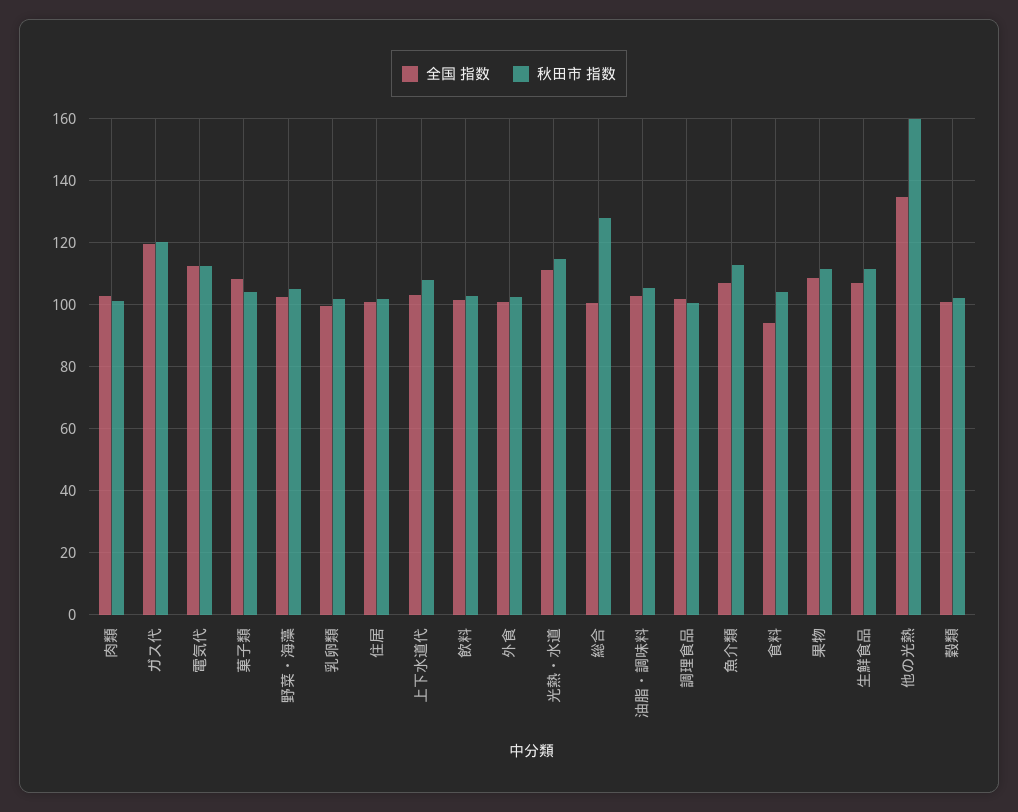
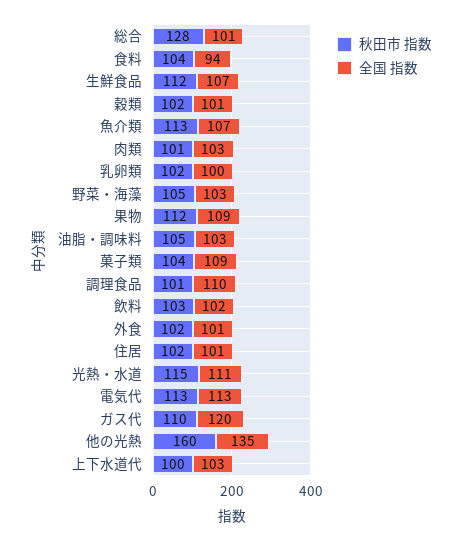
  {
    "全国 指数": {
      "肉類": 103,
      "ガス代": 120,
      "電気代": 113,
      "菓子類": 109,
      "野菜・海藻": 103,
      "乳卵類": 100,
      "住居": 101,
      "上下水道代": 103,
      "飲料": 102,
      "外食": 101,
      "光熱・水道": 111,
      "総合": 101,
      "油脂・調味料": 103,
-     "調理食品": 102,
+     "調理食品": 110,
      "魚介類": 107,
      "食料": 94,
      "果物": 109,
      "生鮮食品": 107,
      "他の光熱": 135,
      "穀類": 101
    },
    "秋田市 指数": {
      "肉類": 101,
-     "ガス代": 120,
+     "ガス代": 110,
      "電気代": 113,
      "菓子類": 104,
      "野菜・海藻": 105,
      "乳卵類": 102,
      "住居": 102,
-     "上下水道代": 108,
+     "上下水道代": 100,
      "飲料": 103,
      "外食": 102,
      "光熱・水道": 115,
      "総合": 128,
      "油脂・調味料": 105,
      "調理食品": 101,
      "魚介類": 113,
      "食料": 104,
      "果物": 112,
      "生鮮食品": 112,
      "他の光熱": 160,
      "穀類": 102
    }
  }

